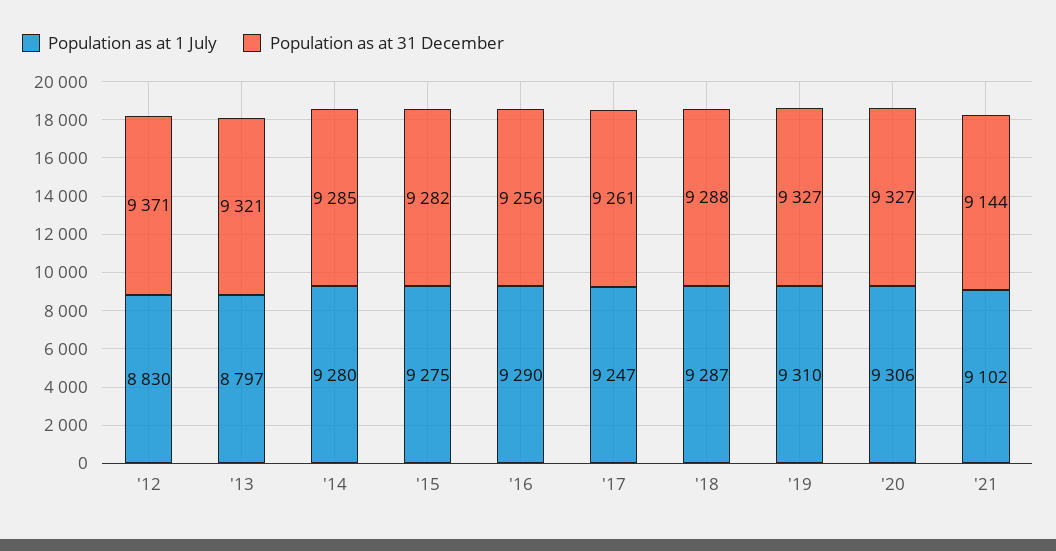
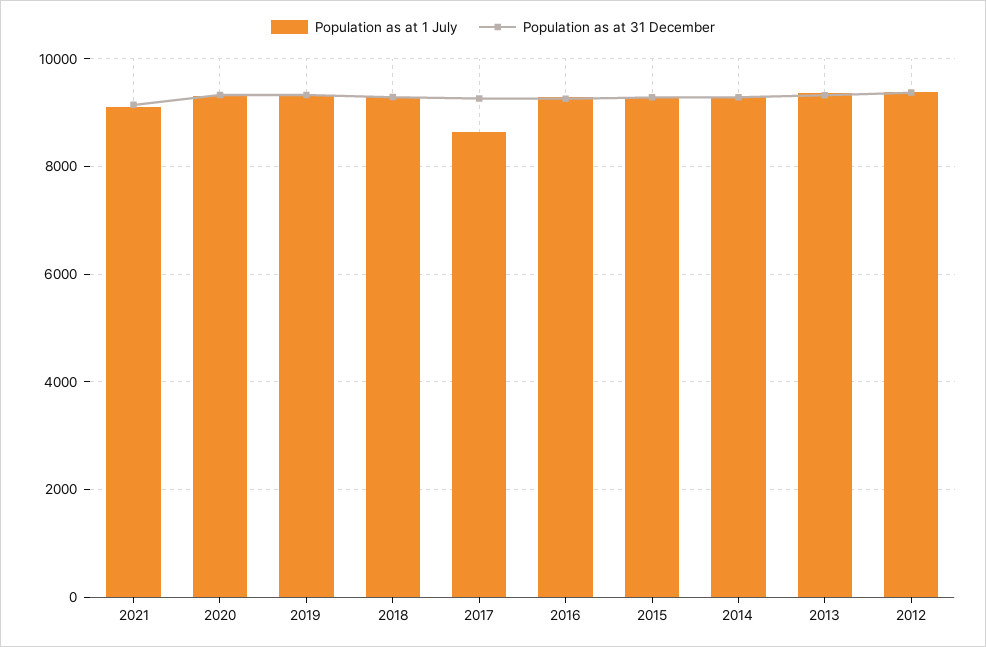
  {
    "Population as at 1 July": {
-     "'12": 8830,
+     "'12": 9400,
-     "'13": 8797,
+     "'13": 9400,
      "'14": 9280,
      "'15": 9275,
      "'16": 9290,
-     "'17": 9247,
+     "'17": 8600,
      "'18": 9287,
      "'19": 9310,
      "'20": 9306,
      "'21": 9102
    },
    "Population as at 31 December": {
      "'12": 9371,
      "'13": 9321,
      "'14": 9285,
      "'15": 9282,
      "'16": 9256,
      "'17": 9261,
      "'18": 9288,
      "'19": 9327,
      "'20": 9327,
      "'21": 9144
    }
  }

